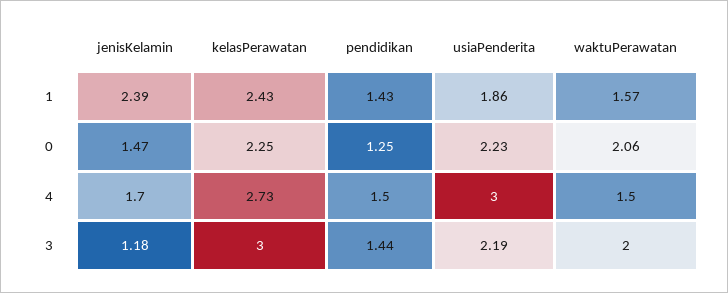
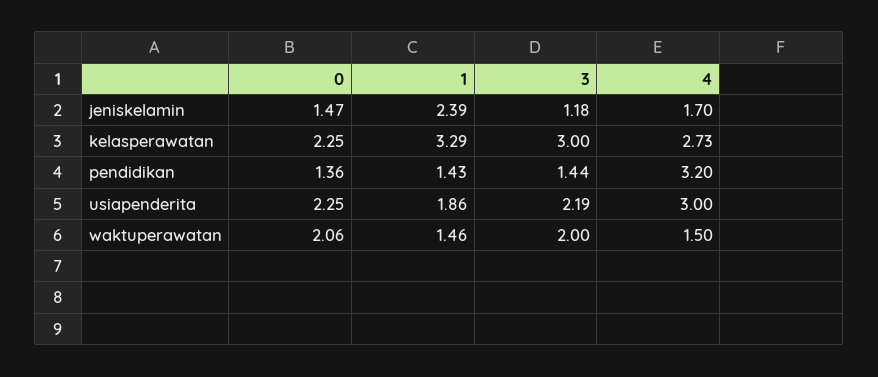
  {
    "jenisKelamin": {
      "1": 2.39,
      "0": 1.47,
      "4": 1.7,
      "3": 1.18
    },
    "kelasPerawatan": {
-     "1": 2.43,
+     "1": 3.29,
      "0": 2.25,
      "4": 2.73,
      "3": 3
    },
    "pendidikan": {
      "1": 1.43,
-     "0": 1.25,
+     "0": 1.36,
-     "4": 1.5,
+     "4": 3.2,
      "3": 1.44
    },
    "usiaPenderita": {
      "1": 1.86,
-     "0": 2.23,
+     "0": 2.25,
      "4": 3,
      "3": 2.19
    },
    "waktuPerawatan": {
-     "1": 1.57,
+     "1": 1.46,
      "0": 2.06,
      "4": 1.5,
      "3": 2
    }
  }

